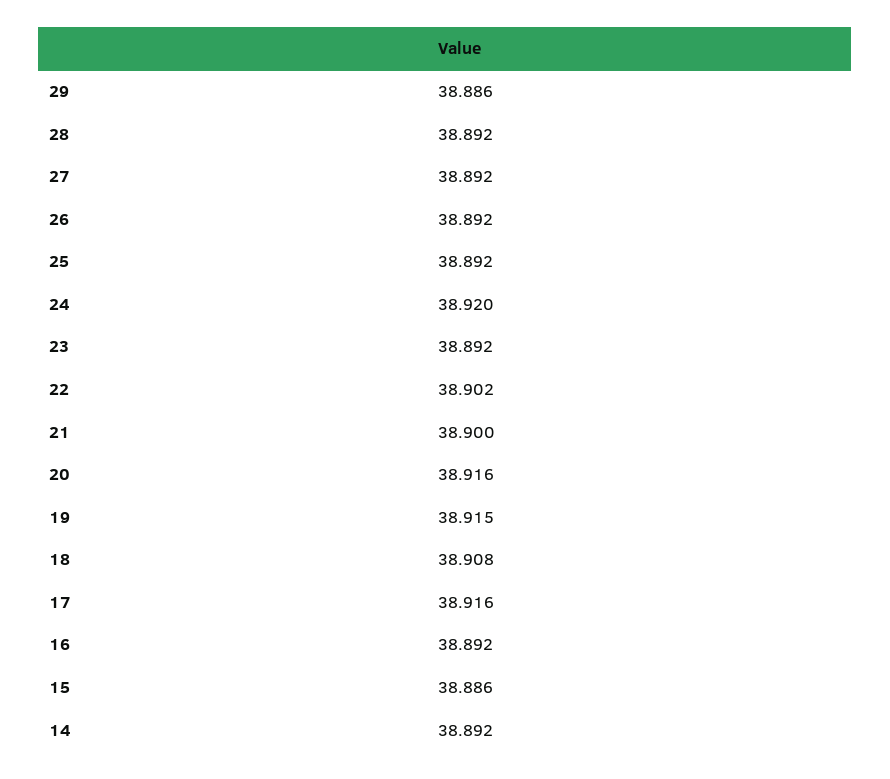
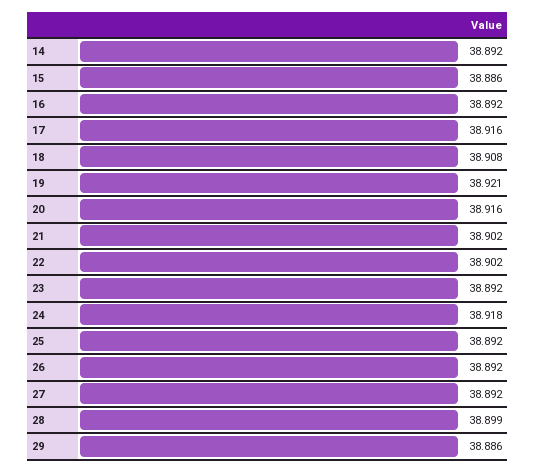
  {
    "29": 38.886,
-   "28": 38.892,
+   "28": 38.899,
    "27": 38.892,
    "26": 38.892,
    "25": 38.892,
-   "24": 38.92,
+   "24": 38.918,
    "23": 38.892,
    "22": 38.902,
-   "21": 38.9,
+   "21": 38.902,
    "20": 38.916,
-   "19": 38.915,
+   "19": 38.921,
    "18": 38.908,
    "17": 38.916,
    "16": 38.892,
    "15": 38.886,
    "14": 38.892
  }

